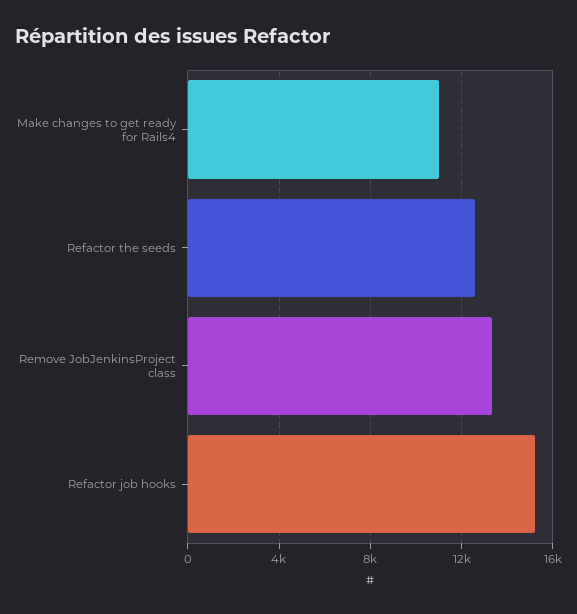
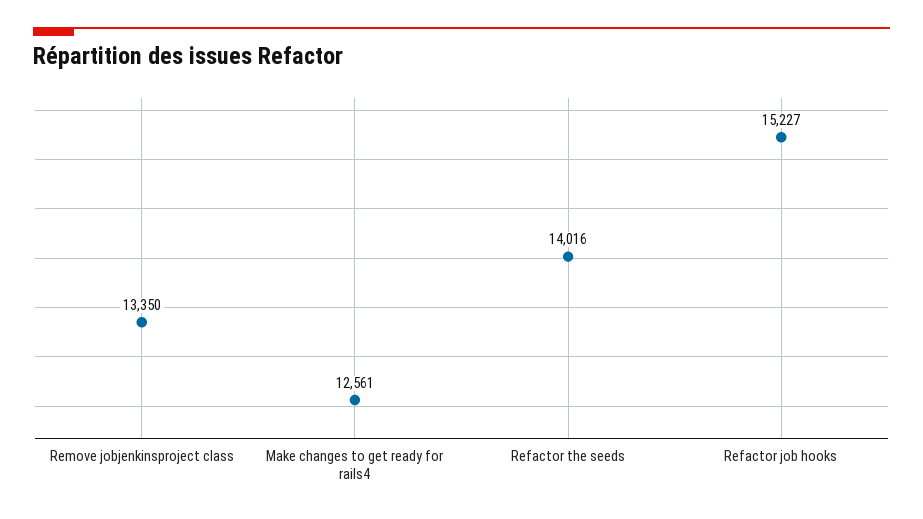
  {
-   "Make changes to get ready for Rails4": 11000,
+   "Make changes to get ready for Rails4": 12561,
-   "Refactor the seeds": 12500,
+   "Refactor the seeds": 14016,
    "Remove JobJenkinsProject class": 13350,
    "Refactor job hooks": 15227
  }

